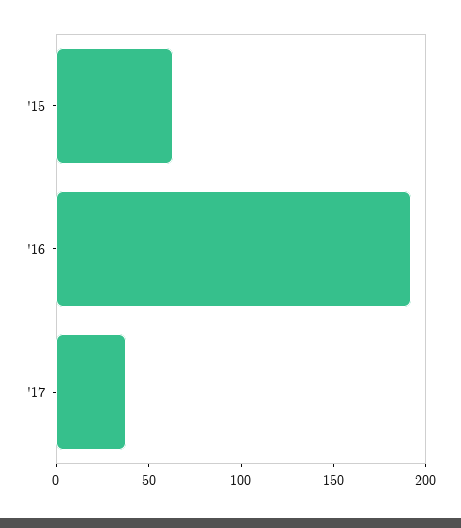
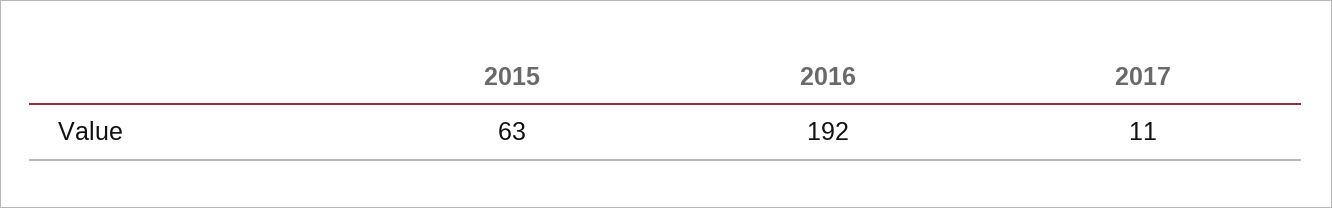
  {
    "'15": 63,
    "'16": 192,
-   "'17": 40
+   "'17": 11
  }

